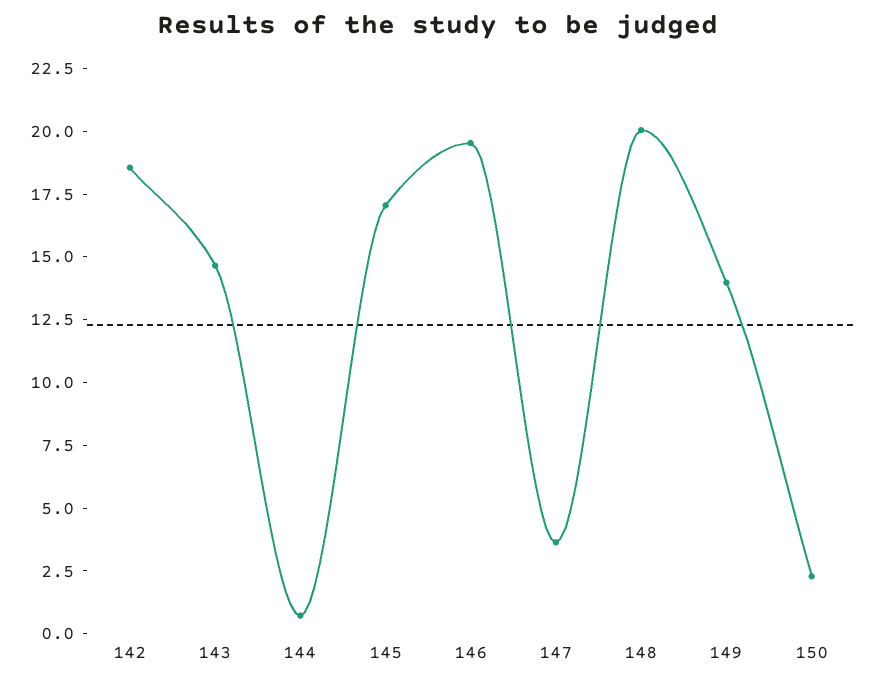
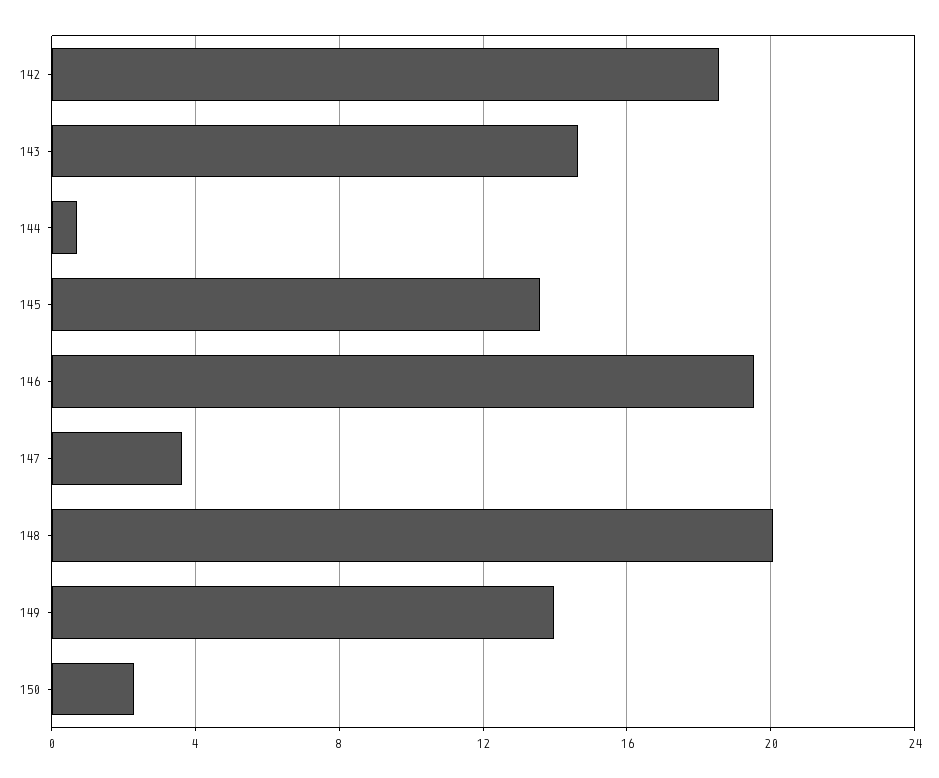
  {
    "142": 18.5,
    "143": 14.5,
    "144": 0.5,
-   "145": 17,
+   "145": 13.5,
    "146": 19.5,
    "147": 3.5,
    "148": 20,
    "149": 14,
    "150": 2.5
  }

